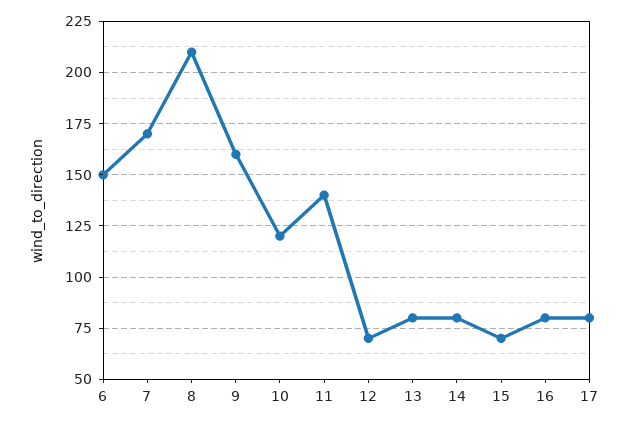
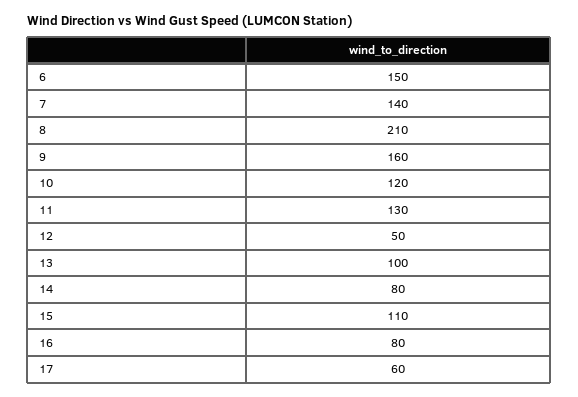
  {
    "6": 150,
-   "7": 170,
+   "7": 140,
    "8": 210,
    "9": 160,
    "10": 120,
-   "11": 140,
+   "11": 130,
-   "12": 70,
+   "12": 50,
-   "13": 80,
+   "13": 100,
    "14": 80,
-   "15": 70,
+   "15": 110,
    "16": 80,
-   "17": 80
+   "17": 60
  }

